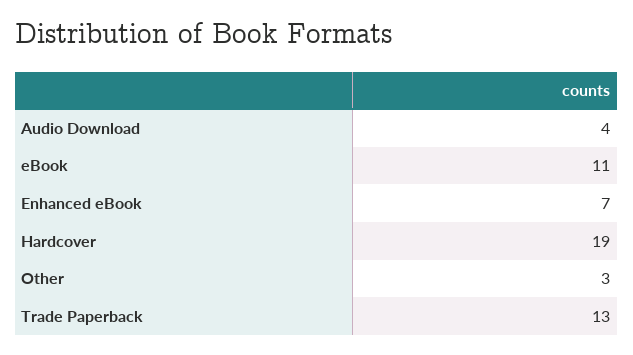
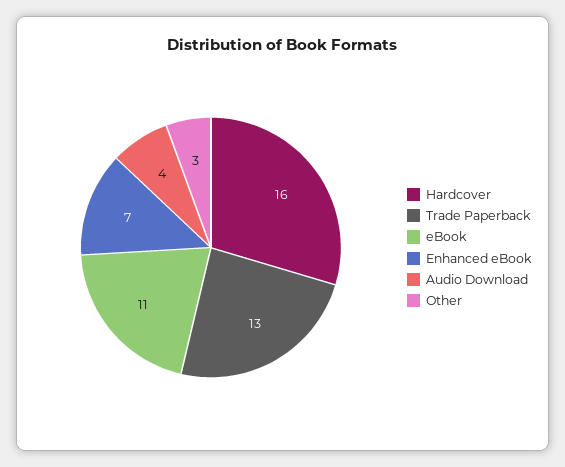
  {
    "Audio Download": 4,
    "eBook": 11,
    "Enhanced eBook": 7,
-   "Hardcover": 19,
+   "Hardcover": 16,
    "Other": 3,
    "Trade Paperback": 13
  }

